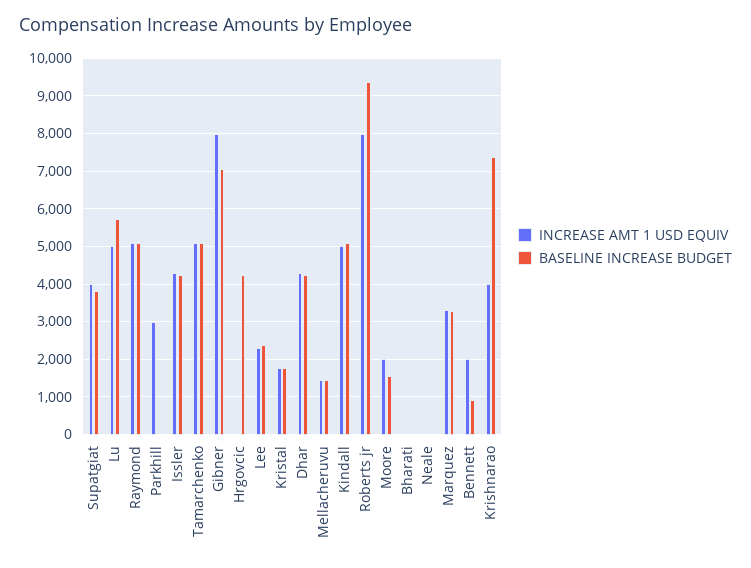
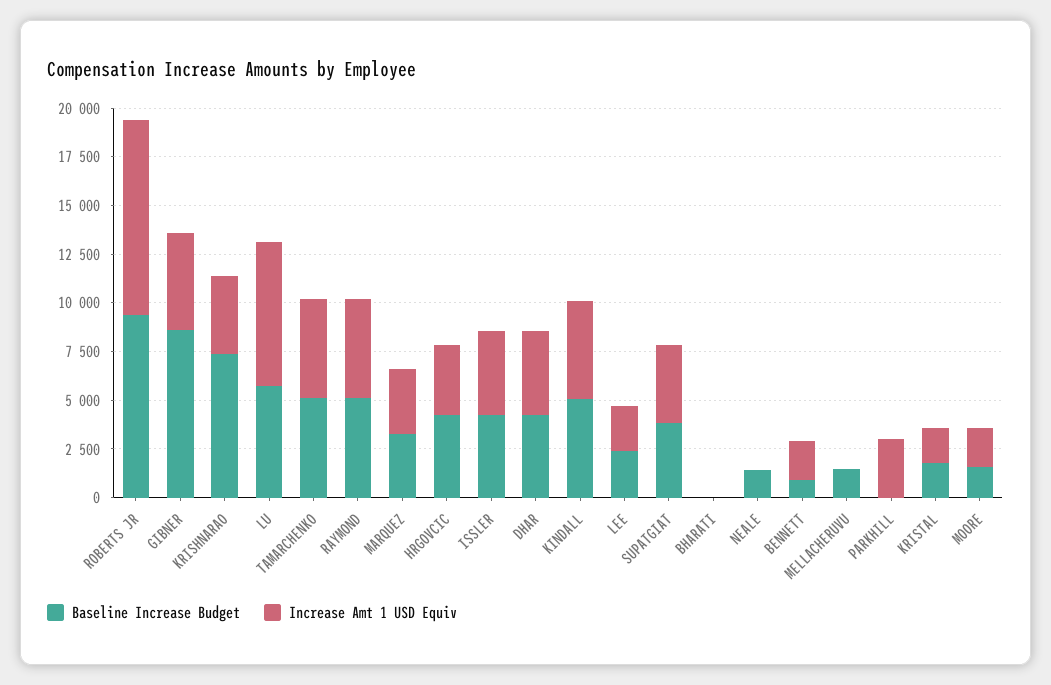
  {
    "INCREASE AMT 1 USD EQUIV": {
      "Supatgiat": 4000,
-     "Lu": 5000,
+     "Lu": 7500,
      "Raymond": 5200,
      "Parkhill": 3000,
      "Issler": 4400,
      "Tamarchenko": 5200,
-     "Gibner": 8000,
+     "Gibner": 5000,
-     "Hrgovcic": 0,
+     "Hrgovcic": 3500,
      "Lee": 2400,
      "Kristal": 1800,
      "Dhar": 4400,
-     "Mellacheruvu": 1400,
+     "Mellacheruvu": 0,
      "Kindall": 5000,
-     "Roberts jr": 8000,
+     "Roberts jr": 10000,
      "Moore": 2000,
      "Bharati": 0,
      "Neale": 0,
      "Marquez": 3400,
      "Bennett": 2000,
      "Krishnarao": 4000
    },
    "BASELINE INCREASE BUDGET": {
      "Supatgiat": 3800,
      "Lu": 5800,
      "Raymond": 5200,
      "Parkhill": 0,
      "Issler": 4200,
      "Tamarchenko": 5200,
-     "Gibner": 7000,
+     "Gibner": 8500,
      "Hrgovcic": 4200,
      "Lee": 2400,
      "Kristal": 1800,
      "Dhar": 4200,
      "Mellacheruvu": 1400,
      "Kindall": 5000,
      "Roberts jr": 9400,
      "Moore": 1600,
      "Bharati": 0,
-     "Neale": 0,
+     "Neale": 1500,
      "Marquez": 3200,
      "Bennett": 1000,
      "Krishnarao": 7400
    }
  }

